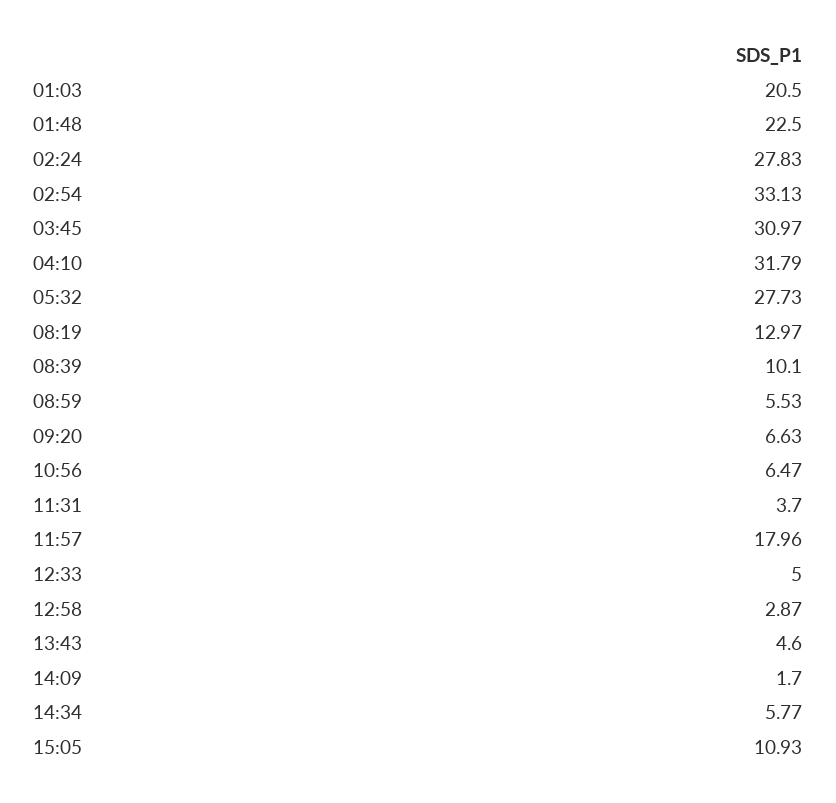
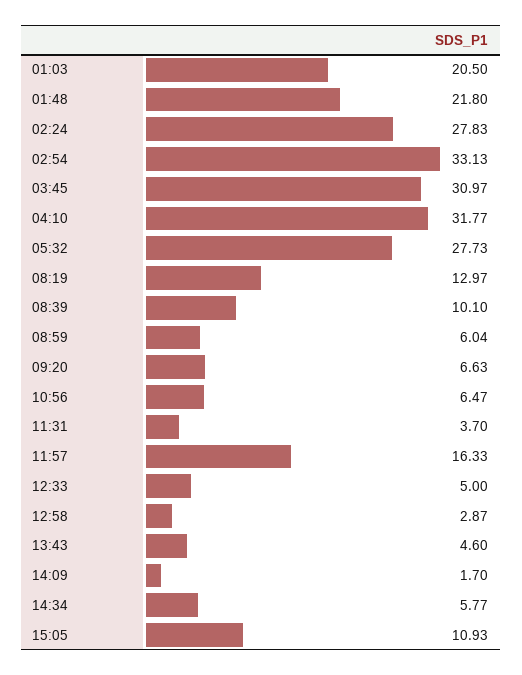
  {
    "01:03": 20.5,
-   "01:48": 22.5,
+   "01:48": 21.8,
    "02:24": 27.83,
    "02:54": 33.13,
    "03:45": 30.97,
-   "04:10": 31.79,
+   "04:10": 31.77,
    "05:32": 27.73,
    "08:19": 12.97,
    "08:39": 10.1,
-   "08:59": 5.53,
+   "08:59": 6.04,
    "09:20": 6.63,
    "10:56": 6.47,
    "11:31": 3.7,
-   "11:57": 17.96,
+   "11:57": 16.33,
    "12:33": 5,
    "12:58": 2.87,
    "13:43": 4.6,
    "14:09": 1.7,
    "14:34": 5.77,
    "15:05": 10.93
  }

